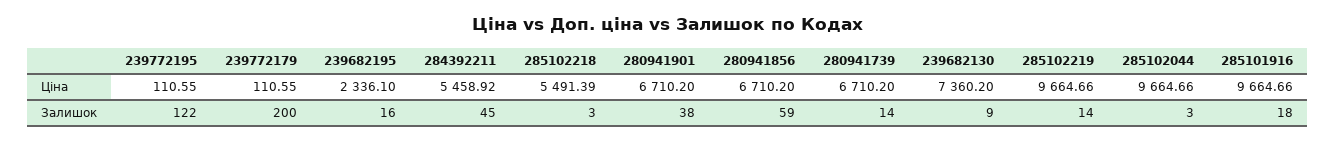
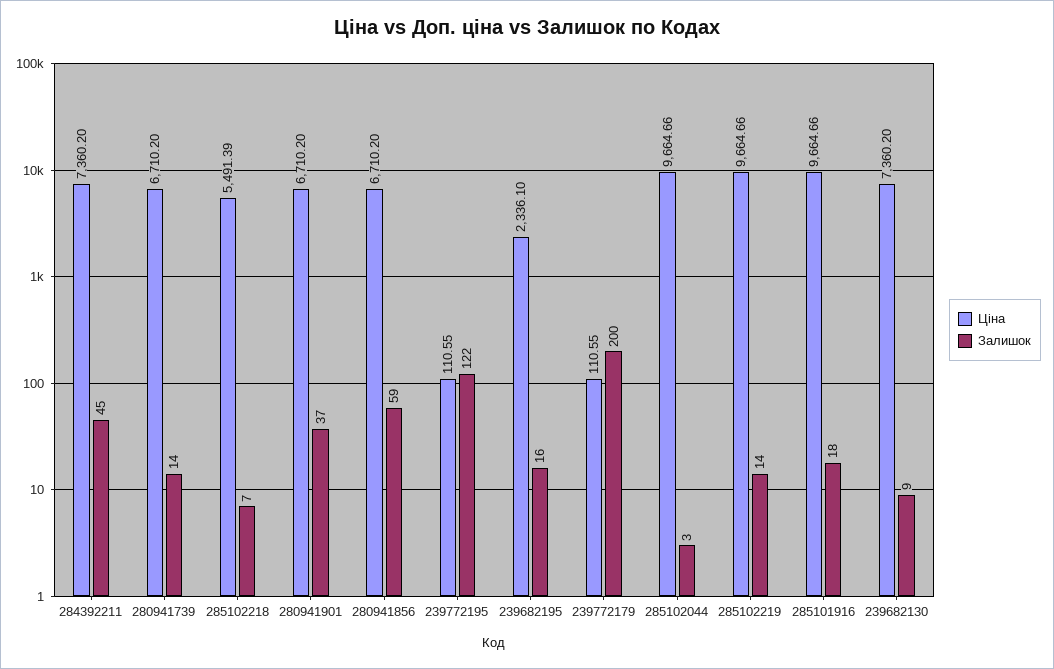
  {
    "Ціна": {
      "239772195": 110.55,
      "239772179": 110.55,
      "239682195": 2336.1,
-     "284392211": 5458.92,
+     "284392211": 7360.2,
      "285102218": 5491.39,
      "280941901": 6710.2,
      "280941856": 6710.2,
      "280941739": 6710.2,
      "239682130": 7360.2,
      "285102219": 9664.66,
      "285102044": 9664.66,
      "285101916": 9664.66
    },
    "Залишок": {
      "239772195": 122,
      "239772179": 200,
      "239682195": 16,
      "284392211": 45,
-     "285102218": 3,
+     "285102218": 7,
-     "280941901": 38,
+     "280941901": 37,
      "280941856": 59,
      "280941739": 14,
      "239682130": 9,
      "285102219": 14,
      "285102044": 3,
      "285101916": 18
    }
  }

